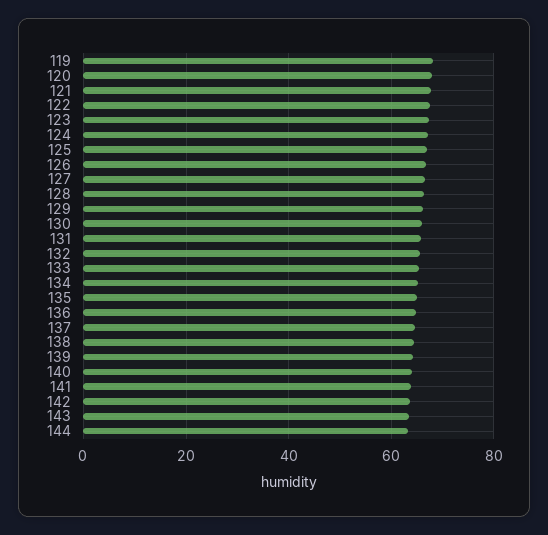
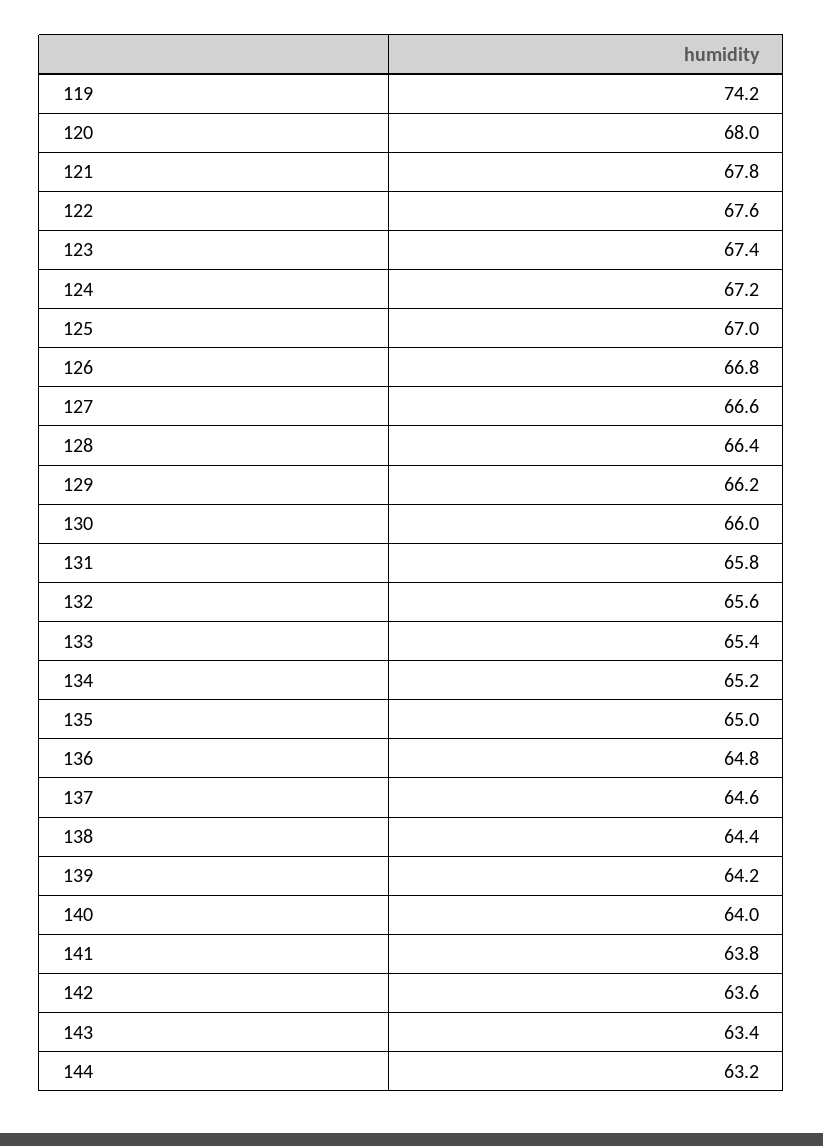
  {
-   "119": 68,
+   "119": 74.2,
    "120": 68,
    "121": 67.8,
    "122": 67.6,
    "123": 67.4,
    "124": 67.2,
    "125": 67,
    "126": 66.8,
    "127": 66.6,
    "128": 66.4,
    "129": 66.2,
    "130": 66,
    "131": 65.8,
    "132": 65.6,
    "133": 65.4,
    "134": 65.2,
    "135": 65,
    "136": 64.8,
    "137": 64.6,
    "138": 64.4,
    "139": 64.2,
    "140": 64,
    "141": 63.8,
    "142": 63.6,
    "143": 63.4,
    "144": 63.2
  }

